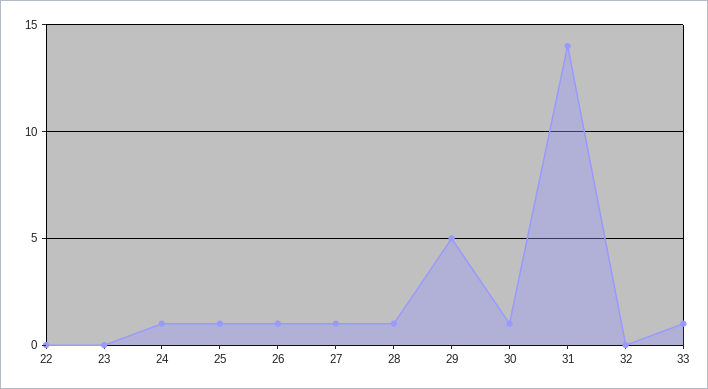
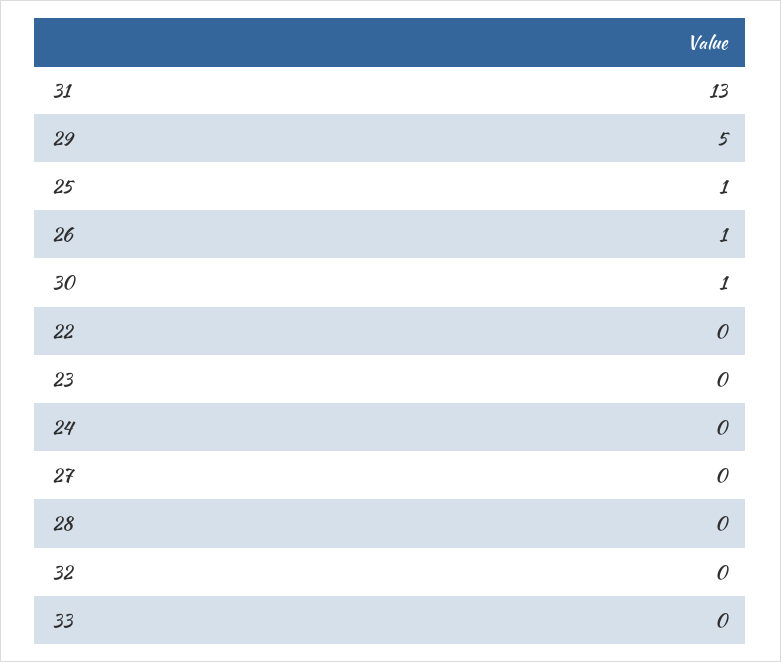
  {
    "22": 0,
    "23": 0,
-   "24": 1,
+   "24": 0,
    "25": 1,
    "26": 1,
-   "27": 1,
+   "27": 0,
-   "28": 1,
+   "28": 0,
    "29": 5,
    "30": 1,
-   "31": 14,
+   "31": 13,
    "32": 0,
-   "33": 1
+   "33": 0
  }

